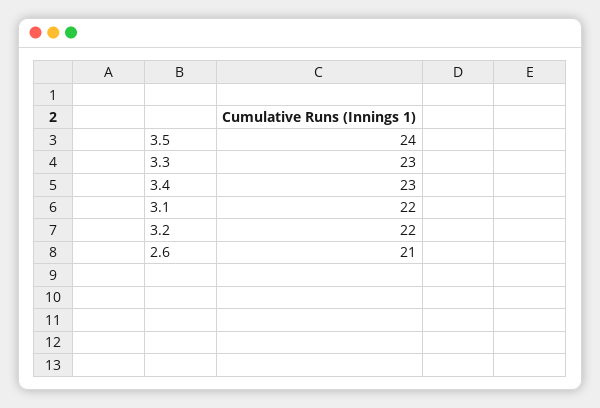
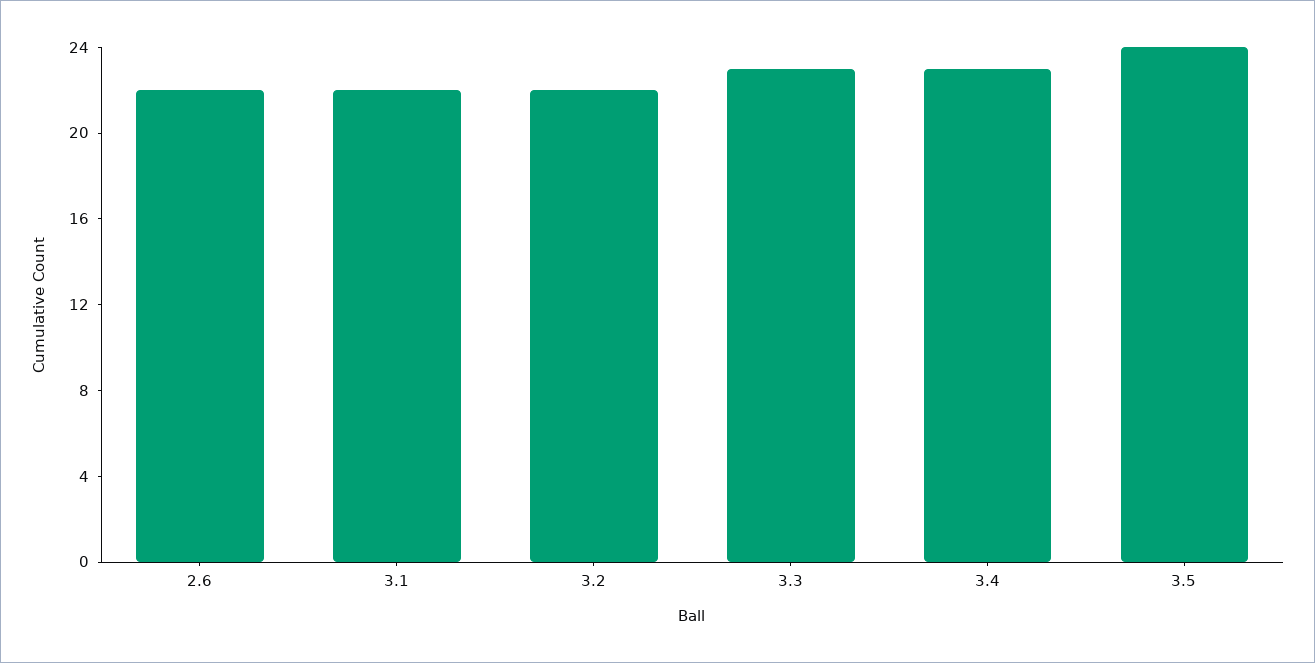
  {
    "3.5": 24,
    "3.3": 23,
    "3.4": 23,
    "3.1": 22,
    "3.2": 22,
-   "2.6": 21
+   "2.6": 22
  }

